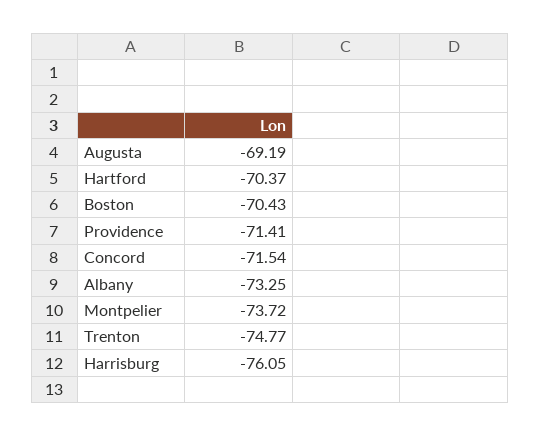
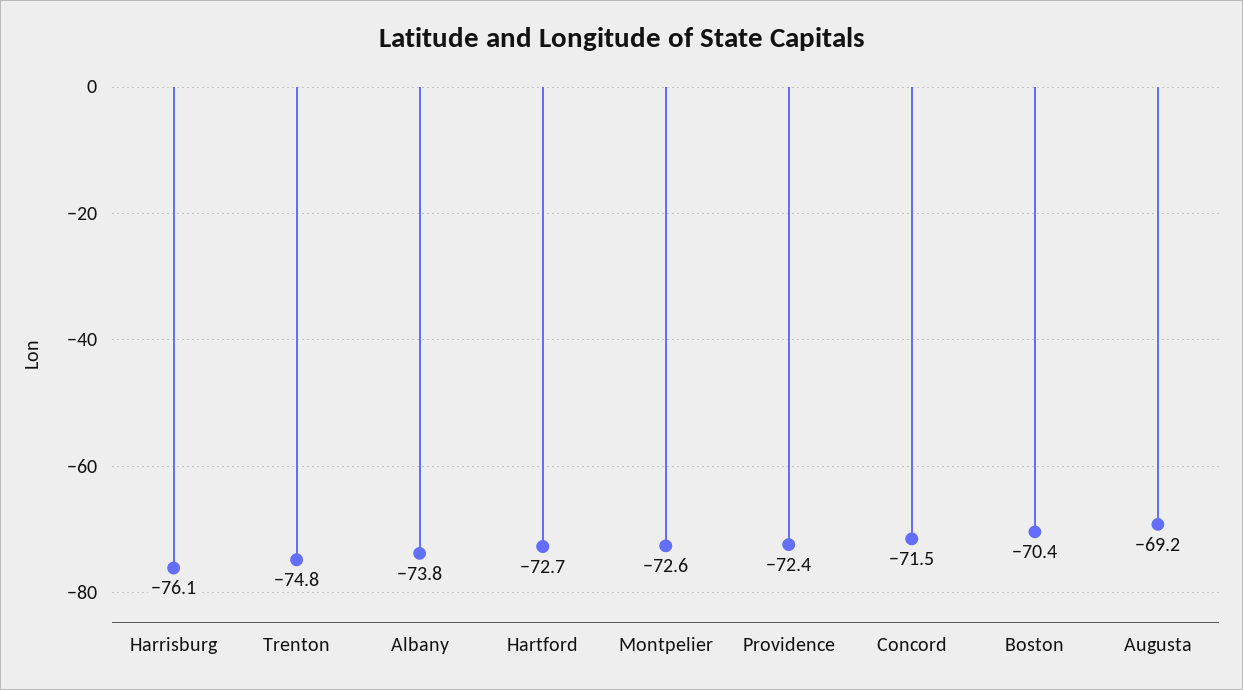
  {
    "Augusta": -69.19,
-   "Hartford": -70.37,
+   "Hartford": -72.7,
    "Boston": -70.43,
-   "Providence": -71.41,
+   "Providence": -72.4,
    "Concord": -71.54,
-   "Albany": -73.25,
+   "Albany": -73.8,
-   "Montpelier": -73.72,
+   "Montpelier": -72.6,
    "Trenton": -74.77,
    "Harrisburg": -76.05
  }

